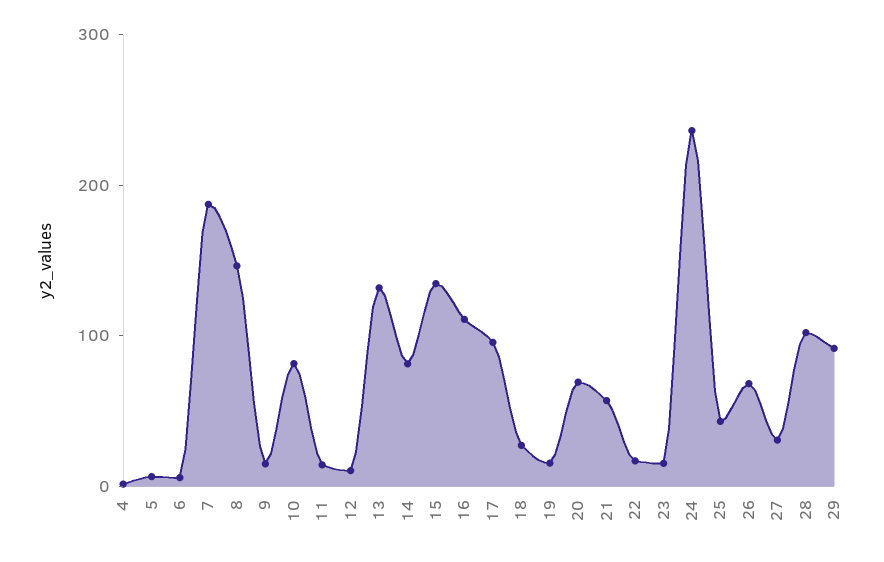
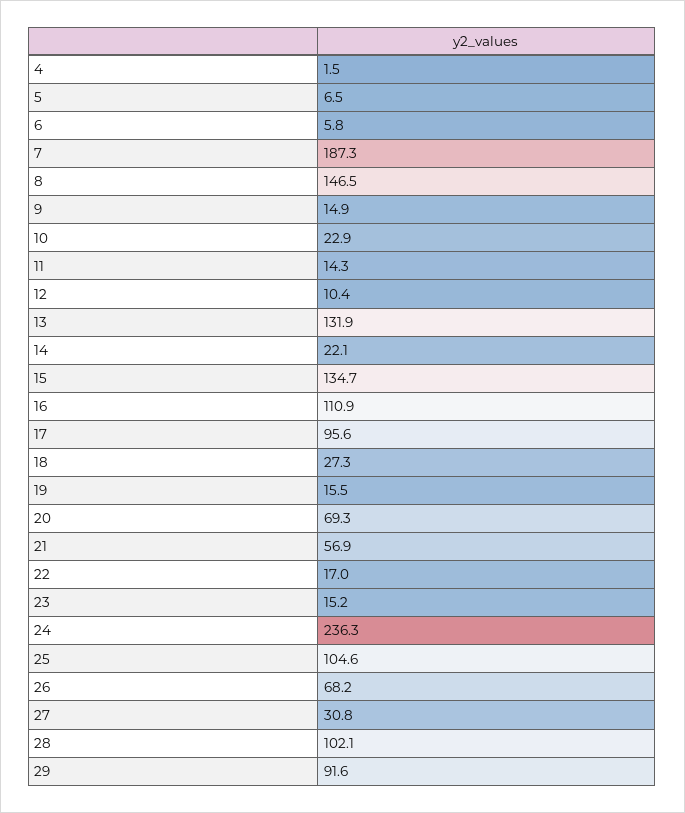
  {
    "4": 1.5,
    "5": 6.5,
    "6": 5.8,
    "7": 187.3,
    "8": 146.5,
    "9": 14.9,
-   "10": 80,
+   "10": 22.9,
    "11": 14.3,
    "12": 10.4,
    "13": 131.9,
-   "14": 80,
+   "14": 22.1,
    "15": 134.7,
    "16": 110.9,
    "17": 95.6,
    "18": 27.3,
    "19": 15.5,
    "20": 69.3,
    "21": 56.9,
    "22": 17,
    "23": 15.2,
    "24": 236.3,
-   "25": 40,
+   "25": 104.6,
    "26": 68.2,
    "27": 30.8,
    "28": 102.1,
    "29": 91.6
  }

